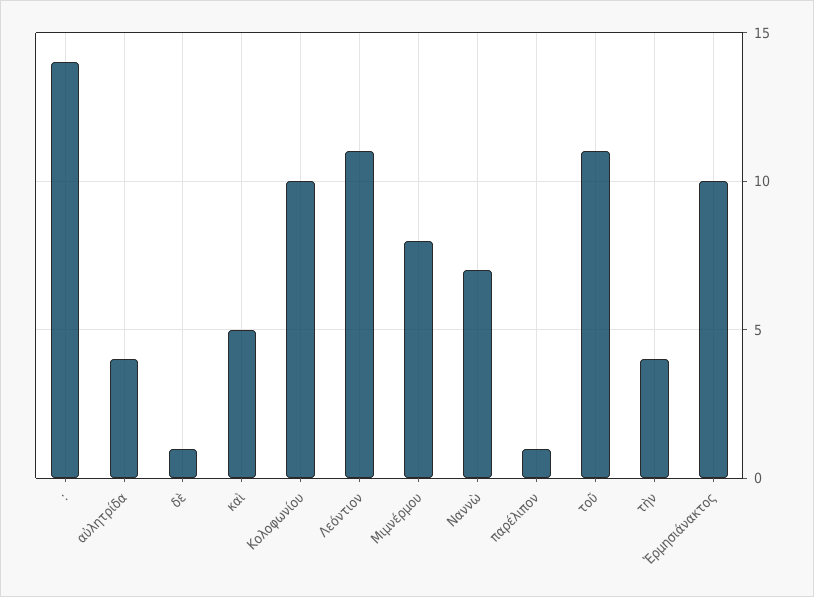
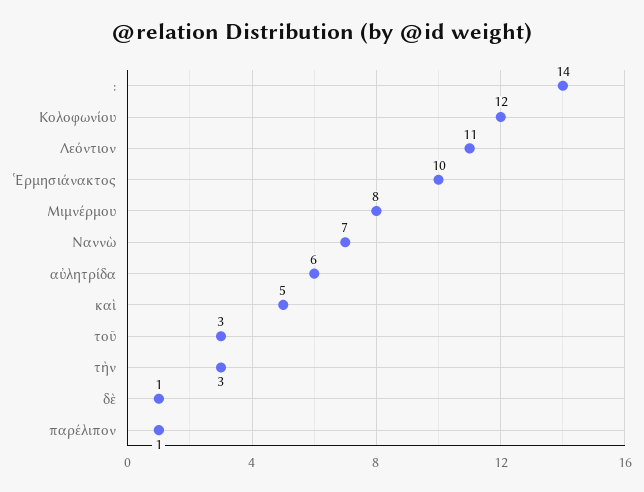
  {
    ":": 14,
-   "αὐλητρίδα": 4,
+   "αὐλητρίδα": 6,
    "δὲ": 1,
    "καὶ": 5,
-   "Κολοφωνίου": 10,
+   "Κολοφωνίου": 12,
    "Λεόντιον": 11,
    "Μιμνέρμου": 8,
    "Ναννὼ": 7,
    "παρέλιπον": 1,
-   "τοῦ": 11,
+   "τοῦ": 3,
-   "τὴν": 4,
+   "τὴν": 3,
    "Ἑρμησιάνακτος": 10
  }

